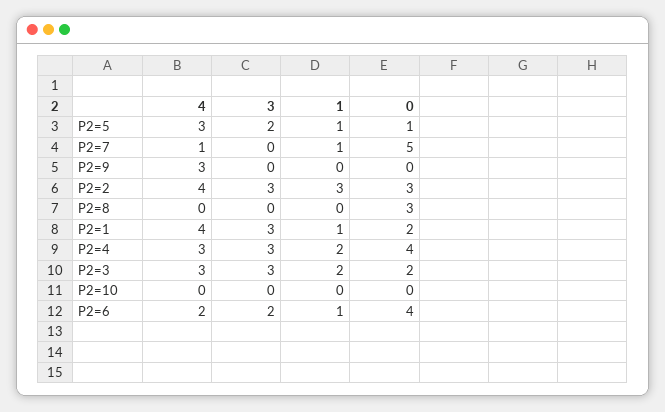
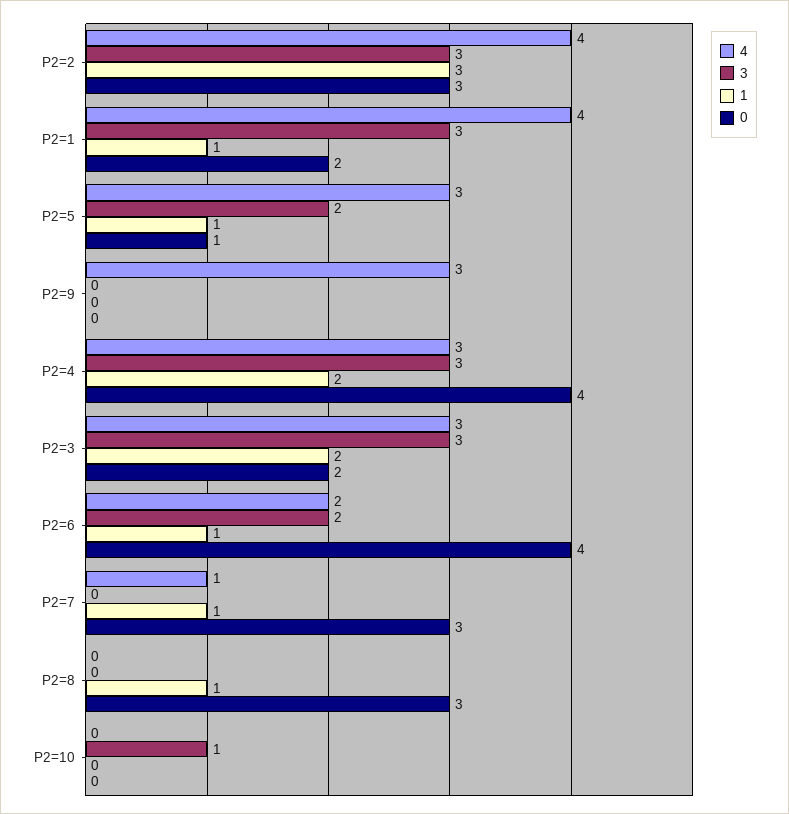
  {
    "4": {
      "P2=5": 3,
      "P2=7": 1,
      "P2=9": 3,
      "P2=2": 4,
      "P2=8": 0,
      "P2=1": 4,
      "P2=4": 3,
      "P2=3": 3,
      "P2=10": 0,
      "P2=6": 2
    },
    "3": {
      "P2=5": 2,
      "P2=7": 0,
      "P2=9": 0,
      "P2=2": 3,
      "P2=8": 0,
      "P2=1": 3,
      "P2=4": 3,
      "P2=3": 3,
-     "P2=10": 0,
+     "P2=10": 1,
      "P2=6": 2
    },
    "1": {
      "P2=5": 1,
      "P2=7": 1,
      "P2=9": 0,
      "P2=2": 3,
-     "P2=8": 0,
+     "P2=8": 1,
      "P2=1": 1,
      "P2=4": 2,
      "P2=3": 2,
      "P2=10": 0,
      "P2=6": 1
    },
    "0": {
      "P2=5": 1,
-     "P2=7": 5,
+     "P2=7": 3,
      "P2=9": 0,
      "P2=2": 3,
      "P2=8": 3,
      "P2=1": 2,
      "P2=4": 4,
      "P2=3": 2,
      "P2=10": 0,
      "P2=6": 4
    }
  }

